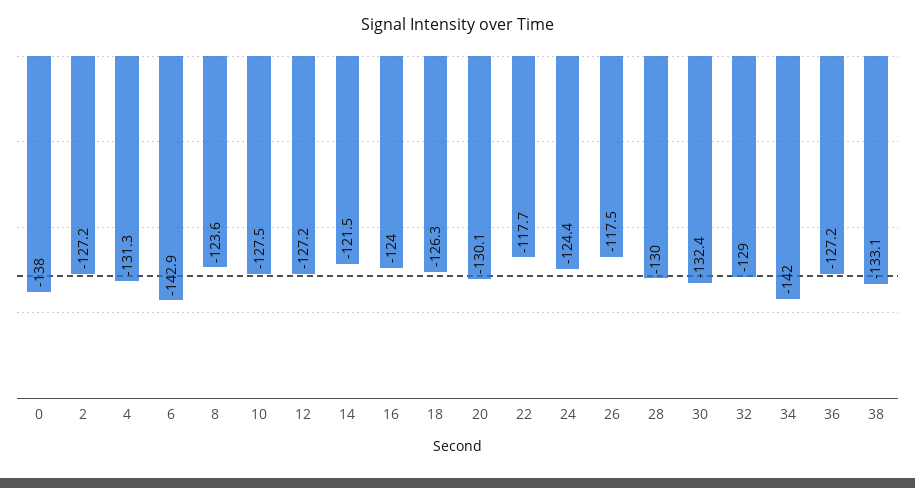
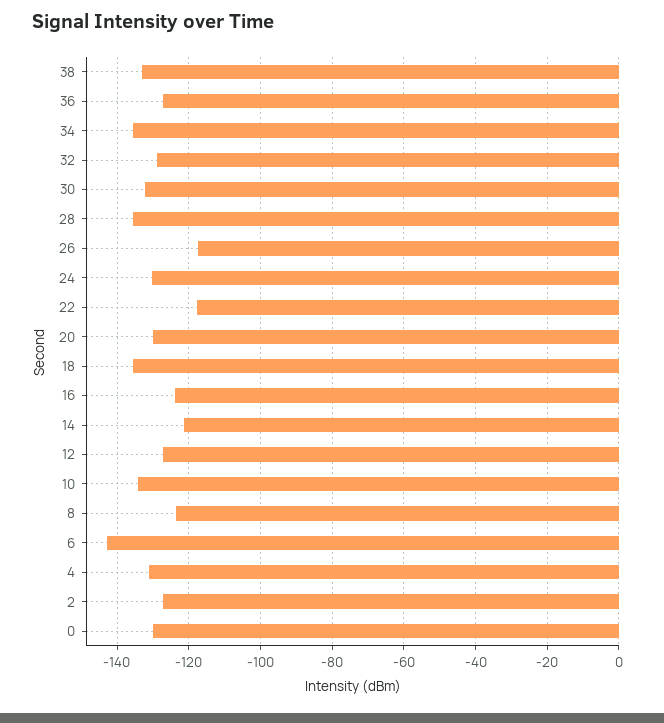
  {
-   "0": -138,
+   "0": -130,
    "2": -127.2,
    "4": -131.3,
    "6": -142.9,
    "8": -123.6,
-   "10": -127.5,
+   "10": -134,
    "12": -127.2,
    "14": -121.5,
    "16": -124,
-   "18": -126.3,
+   "18": -136,
    "20": -130.1,
    "22": -117.7,
-   "24": -124.4,
+   "24": -130,
    "26": -117.5,
-   "28": -130,
+   "28": -136,
    "30": -132.4,
    "32": -129,
-   "34": -142,
+   "34": -136,
    "36": -127.2,
    "38": -133.1
  }

